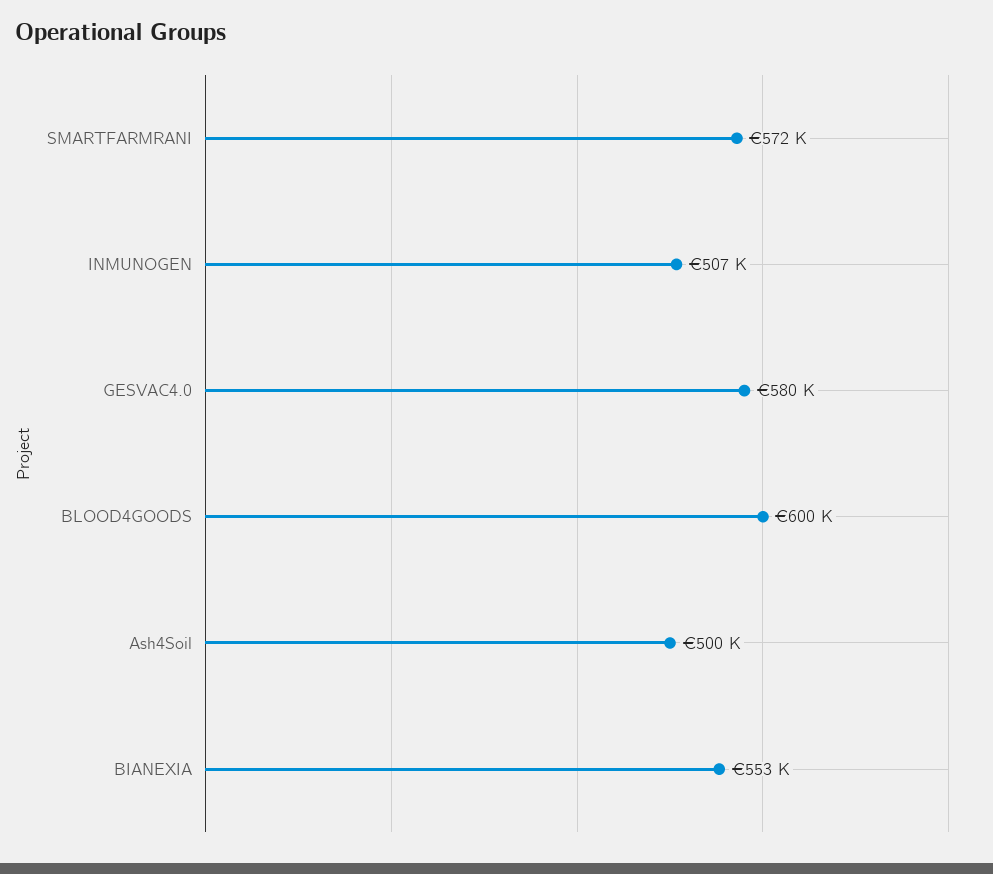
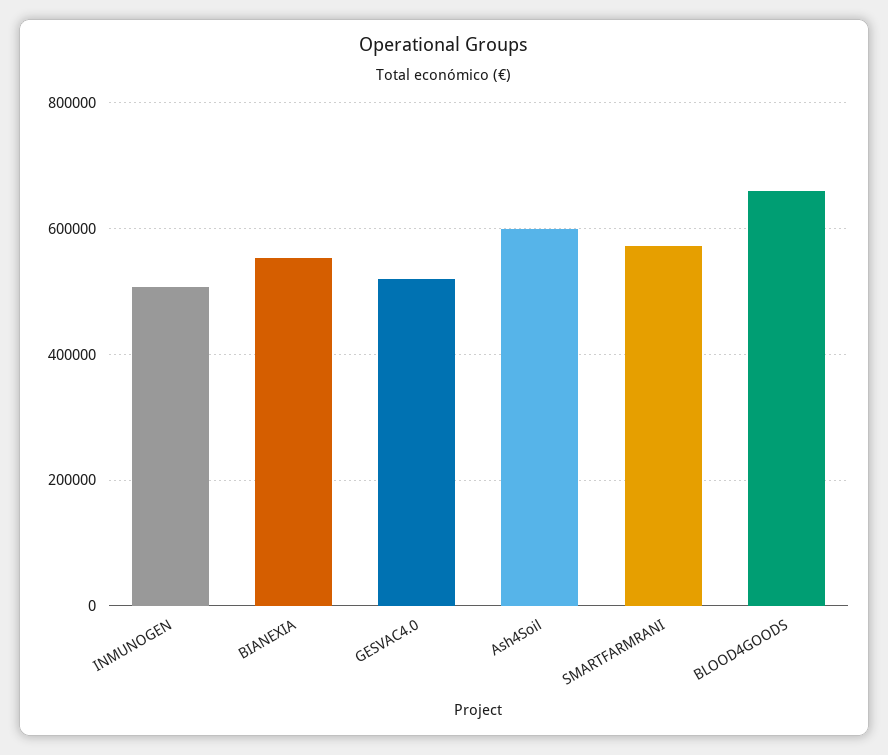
  {
    "SMARTFARMRANI": 572000,
    "INMUNOGEN": 507000,
-   "GESVAC4.0": 580000,
+   "GESVAC4.0": 520000,
-   "BLOOD4GOODS": 600000,
+   "BLOOD4GOODS": 660000,
-   "Ash4Soil": 500000,
+   "Ash4Soil": 600000,
    "BIANEXIA": 553000
  }

